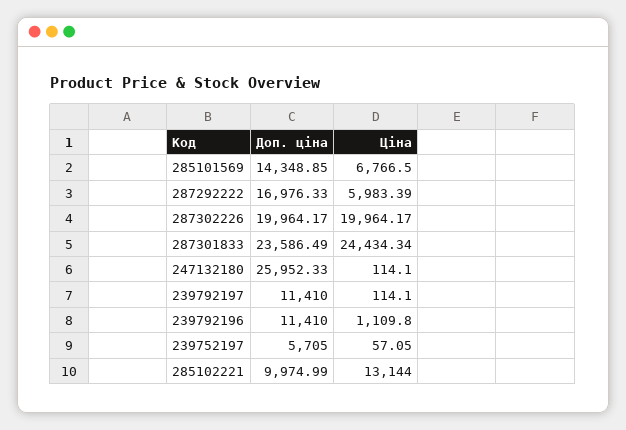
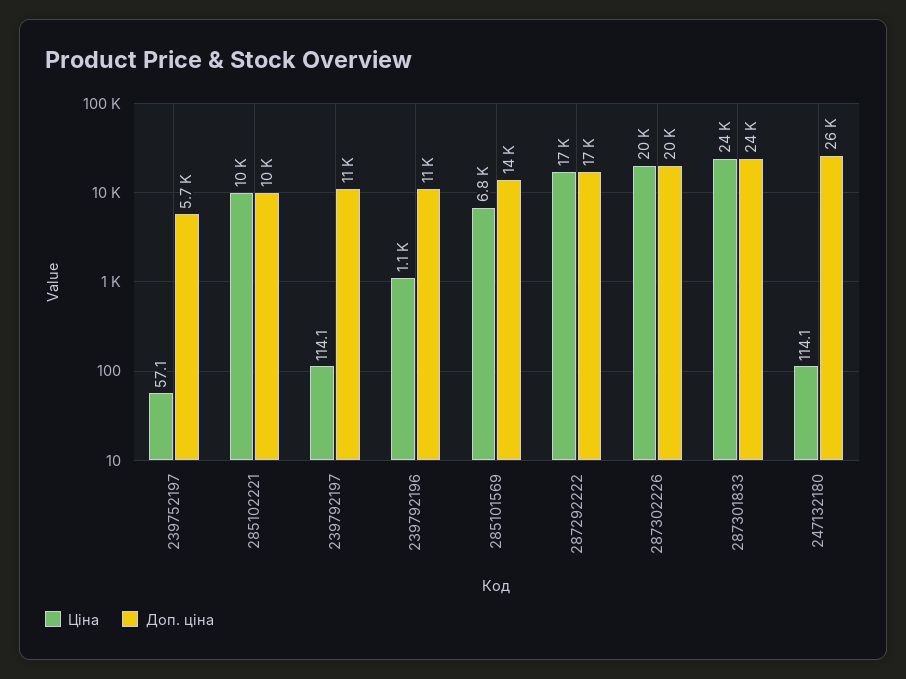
  {
    "Доп. ціна": {
      "285101569": 14348.85,
      "287292222": 16976.33,
      "287302226": 19964.17,
      "287301833": 23586.49,
      "247132180": 25952.33,
      "239792197": 11410,
      "239792196": 11410,
      "239752197": 5705,
      "285102221": 9974.99
    },
    "Ціна": {
      "285101569": 6766.5,
-     "287292222": 5983.39,
+     "287292222": 17000,
      "287302226": 19964.17,
      "287301833": 24434.34,
      "247132180": 114.1,
      "239792197": 114.1,
      "239792196": 1109.8,
      "239752197": 57.05,
-     "285102221": 13144
+     "285102221": 10000
    }
  }

